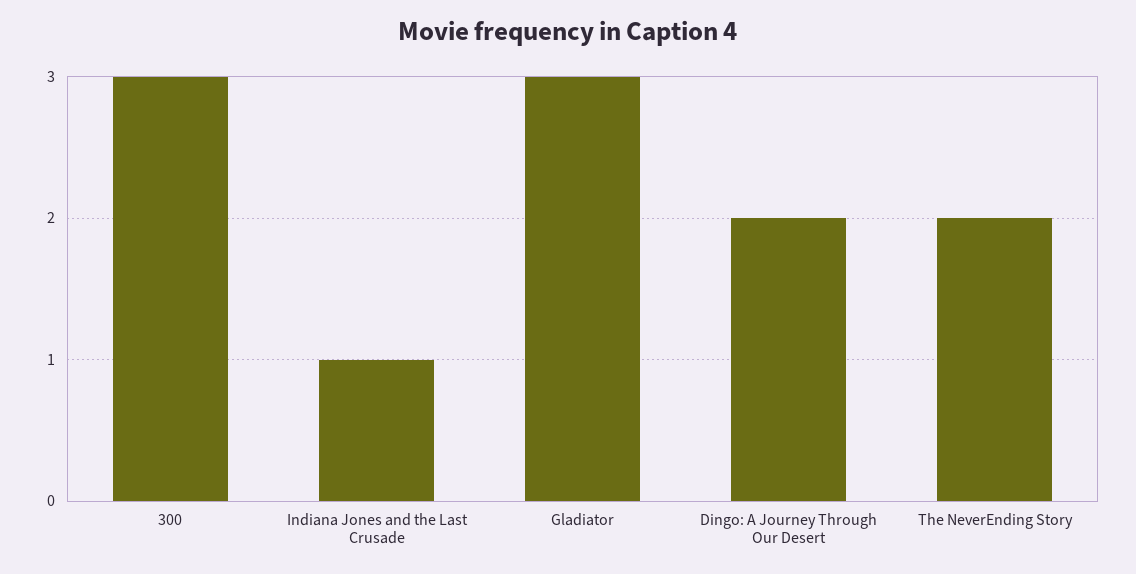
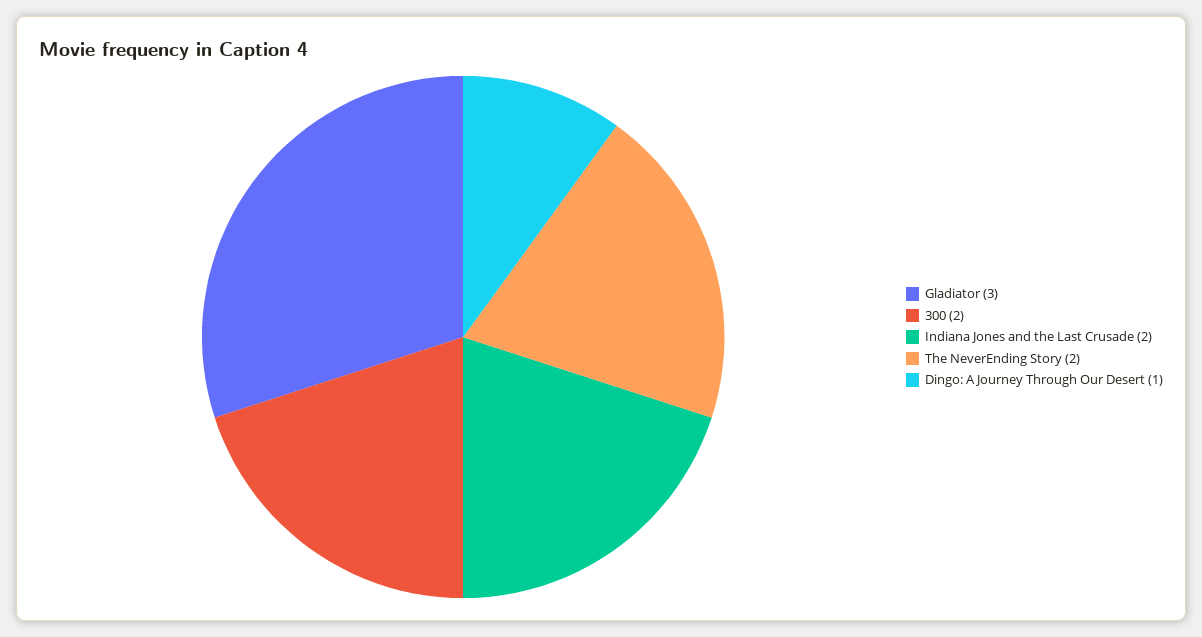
  {
-   "300": 3,
+   "300": 2,
-   "Indiana Jones and the Last Crusade": 1,
+   "Indiana Jones and the Last Crusade": 2,
    "Gladiator": 3,
-   "Dingo: A Journey Through Our Desert": 2,
+   "Dingo: A Journey Through Our Desert": 1,
    "The NeverEnding Story": 2
  }

